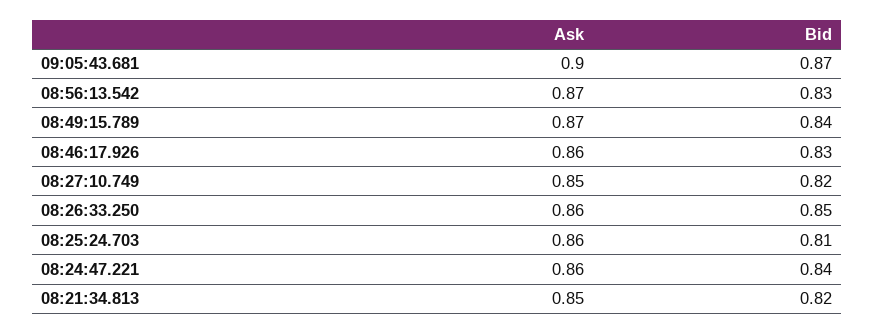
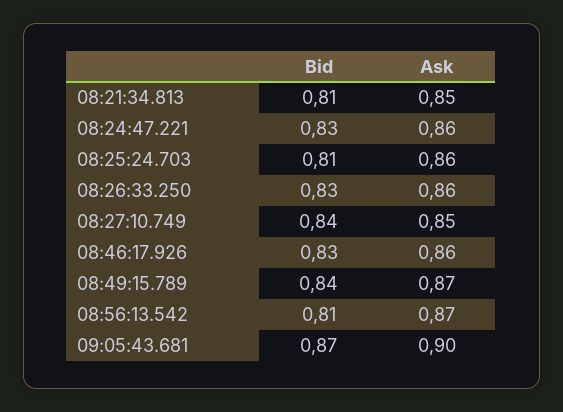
  {
    "Ask": {
      "09:05:43.681": 0.9,
      "08:56:13.542": 0.87,
      "08:49:15.789": 0.87,
      "08:46:17.926": 0.86,
      "08:27:10.749": 0.85,
      "08:26:33.250": 0.86,
      "08:25:24.703": 0.86,
      "08:24:47.221": 0.86,
      "08:21:34.813": 0.85
    },
    "Bid": {
      "09:05:43.681": 0.87,
-     "08:56:13.542": 0.83,
+     "08:56:13.542": 0.81,
      "08:49:15.789": 0.84,
      "08:46:17.926": 0.83,
-     "08:27:10.749": 0.82,
+     "08:27:10.749": 0.84,
-     "08:26:33.250": 0.85,
+     "08:26:33.250": 0.83,
      "08:25:24.703": 0.81,
-     "08:24:47.221": 0.84,
+     "08:24:47.221": 0.83,
-     "08:21:34.813": 0.82
+     "08:21:34.813": 0.81
    }
  }

